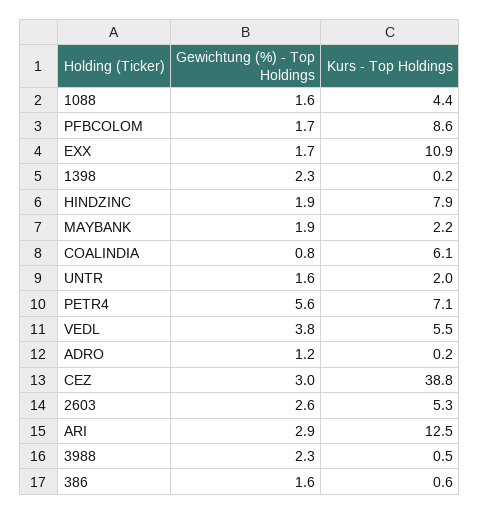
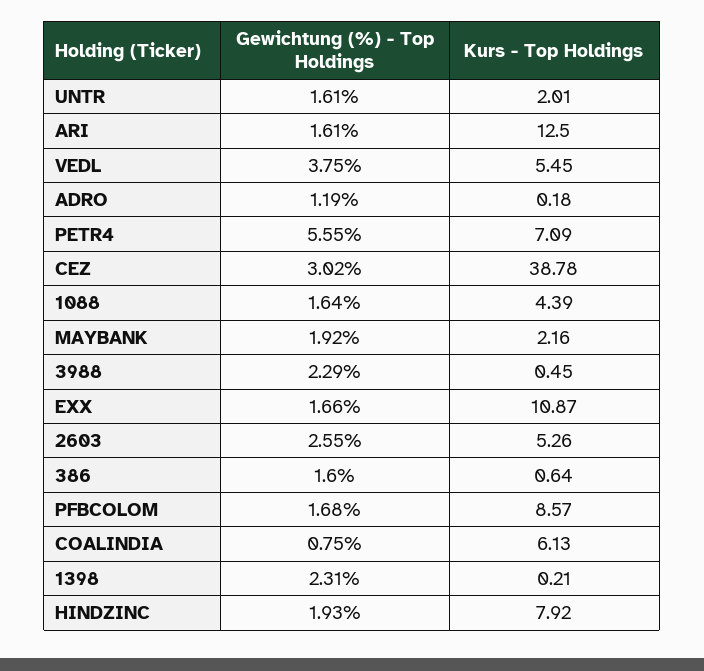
  {
    "Gewichtung (%) - Top Holdings": {
      "1088": 1.64,
      "PFBCOLOM": 1.68,
      "EXX": 1.66,
      "1398": 2.31,
      "HINDZINC": 1.93,
      "MAYBANK": 1.92,
      "COALINDIA": 0.75,
      "UNTR": 1.61,
      "PETR4": 5.55,
      "VEDL": 3.75,
      "ADRO": 1.19,
      "CEZ": 3.02,
      "2603": 2.55,
-     "ARI": 2.9,
+     "ARI": 1.61,
      "3988": 2.29,
      "386": 1.6
    },
    "Kurs - Top Holdings": {
      "1088": 4.39,
      "PFBCOLOM": 8.57,
      "EXX": 10.87,
      "1398": 0.21,
      "HINDZINC": 7.92,
      "MAYBANK": 2.16,
      "COALINDIA": 6.13,
      "UNTR": 2.01,
      "PETR4": 7.09,
      "VEDL": 5.45,
      "ADRO": 0.18,
      "CEZ": 38.78,
      "2603": 5.26,
      "ARI": 12.5,
      "3988": 0.45,
      "386": 0.64
    }
  }

